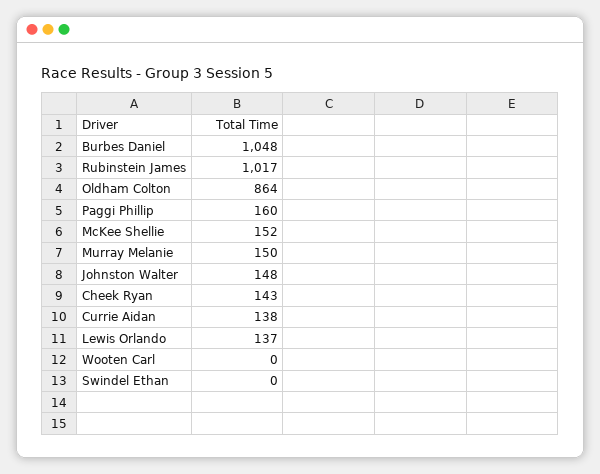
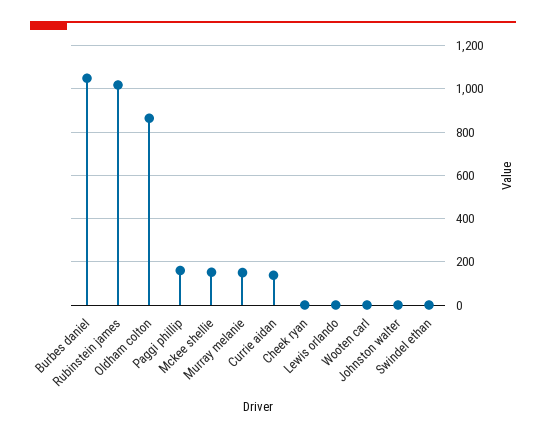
  {
    "Burbes Daniel": 1048,
    "Rubinstein James": 1017,
    "Oldham Colton": 864,
    "Paggi Phillip": 160,
    "McKee Shellie": 152,
    "Murray Melanie": 150,
-   "Johnston Walter": 148,
+   "Johnston Walter": 0,
-   "Cheek Ryan": 143,
+   "Cheek Ryan": 0,
    "Currie Aidan": 138,
-   "Lewis Orlando": 137,
+   "Lewis Orlando": 0,
    "Wooten Carl": 0,
    "Swindel Ethan": 0
  }

